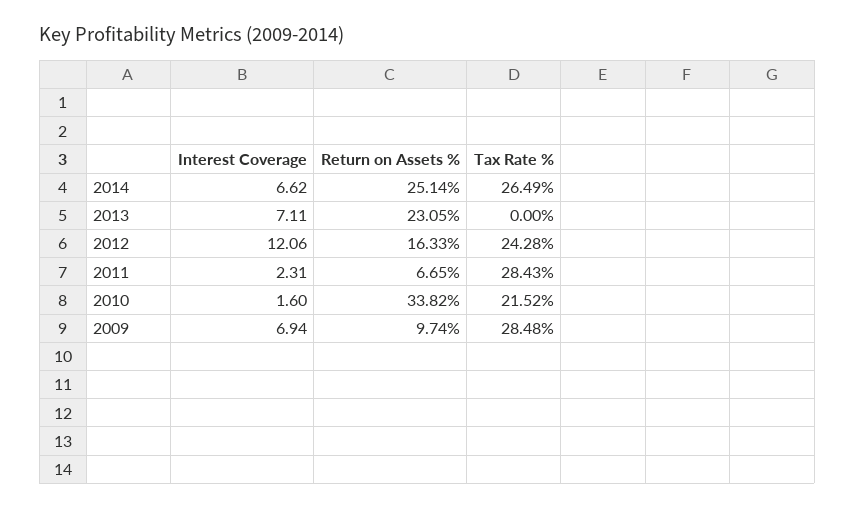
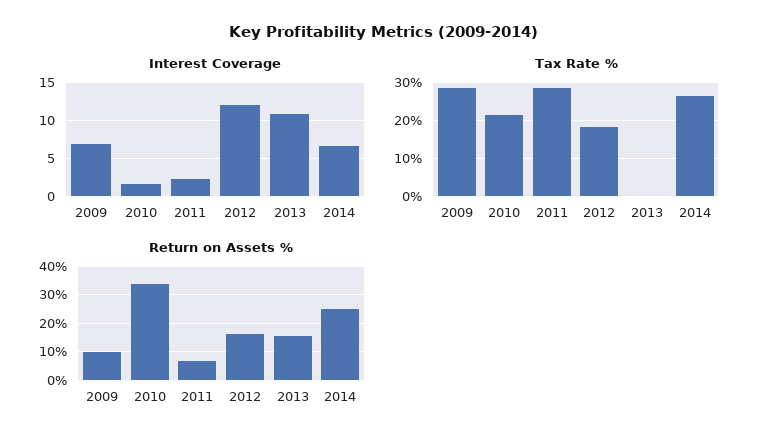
  {
    "Interest Coverage": {
      "2014": 6.62,
-     "2013": 7.11,
+     "2013": 11,
      "2012": 12.06,
      "2011": 2.31,
      "2010": 1.6,
      "2009": 6.94
    },
    "Return on Assets %": {
      "2014": 25.14,
-     "2013": 23.05,
+     "2013": 15,
      "2012": 16.33,
      "2011": 6.65,
      "2010": 33.82,
      "2009": 9.74
    },
    "Tax Rate %": {
      "2014": 26.49,
      "2013": 0,
-     "2012": 24.28,
+     "2012": 18,
      "2011": 28.43,
      "2010": 21.52,
      "2009": 28.48
    }
  }

